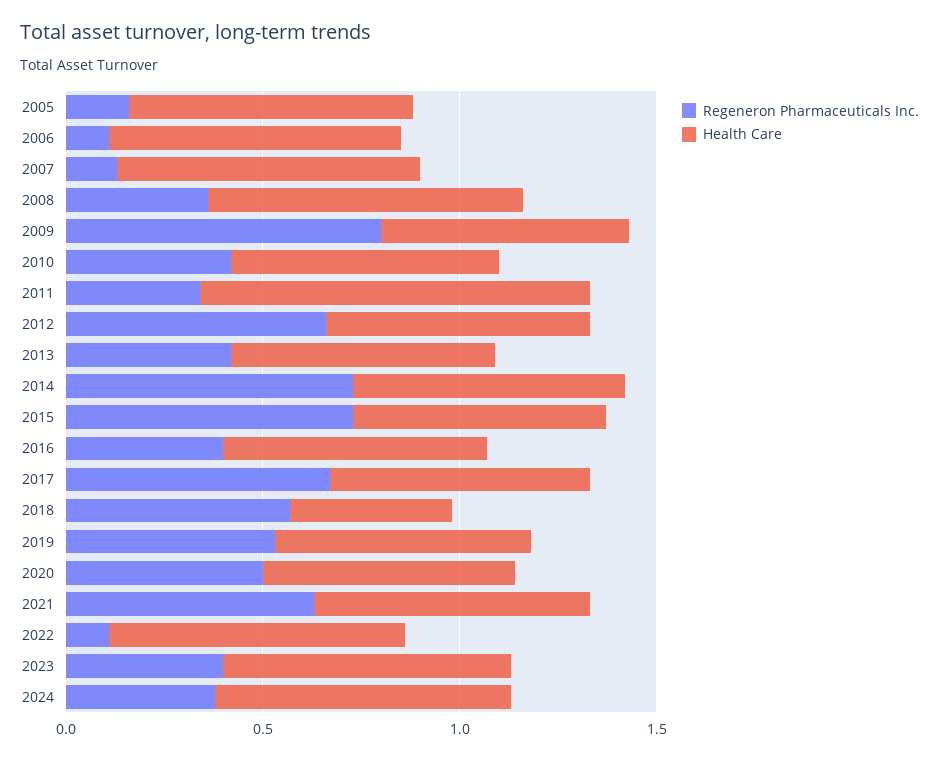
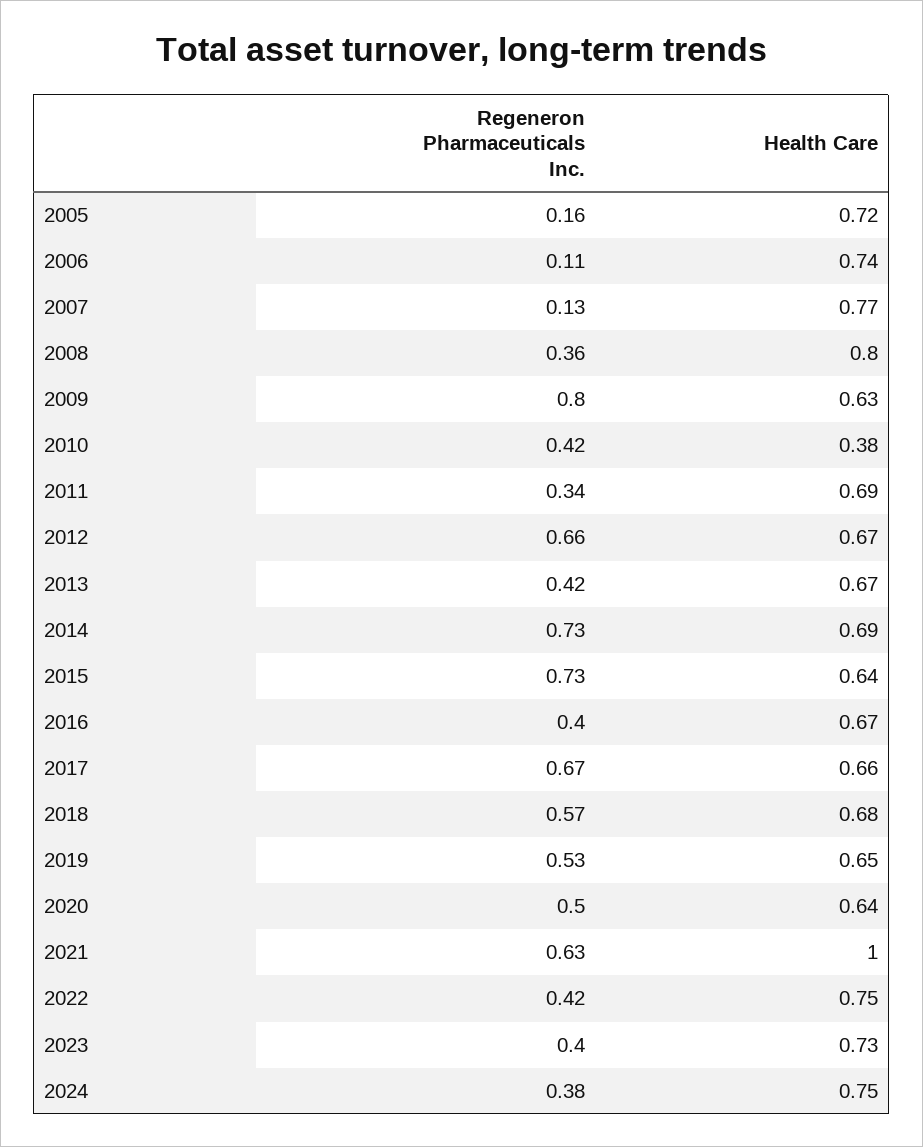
  {
    "Regeneron Pharmaceuticals Inc.": {
      "2005": 0.16,
      "2006": 0.11,
      "2007": 0.13,
      "2008": 0.36,
      "2009": 0.8,
      "2010": 0.42,
      "2011": 0.34,
      "2012": 0.66,
      "2013": 0.42,
      "2014": 0.73,
      "2015": 0.73,
      "2016": 0.4,
      "2017": 0.67,
      "2018": 0.57,
      "2019": 0.53,
      "2020": 0.5,
      "2021": 0.63,
-     "2022": 0.1,
+     "2022": 0.42,
      "2023": 0.4,
      "2024": 0.38
    },
    "Health Care": {
      "2005": 0.72,
      "2006": 0.74,
      "2007": 0.77,
      "2008": 0.8,
      "2009": 0.63,
-     "2010": 0.7,
+     "2010": 0.38,
-     "2011": 1,
+     "2011": 0.69,
      "2012": 0.67,
      "2013": 0.67,
      "2014": 0.69,
      "2015": 0.64,
      "2016": 0.67,
      "2017": 0.66,
-     "2018": 0.4,
+     "2018": 0.68,
      "2019": 0.65,
      "2020": 0.64,
-     "2021": 0.7,
+     "2021": 1,
      "2022": 0.75,
      "2023": 0.73,
      "2024": 0.75
    }
  }

